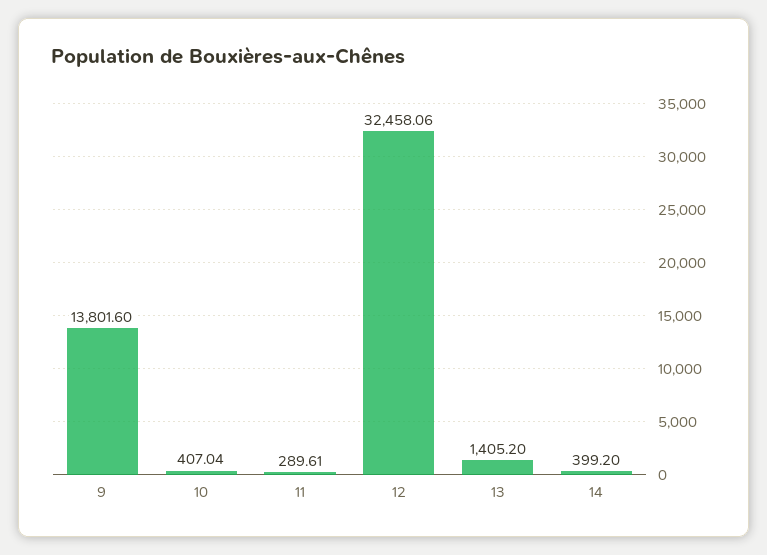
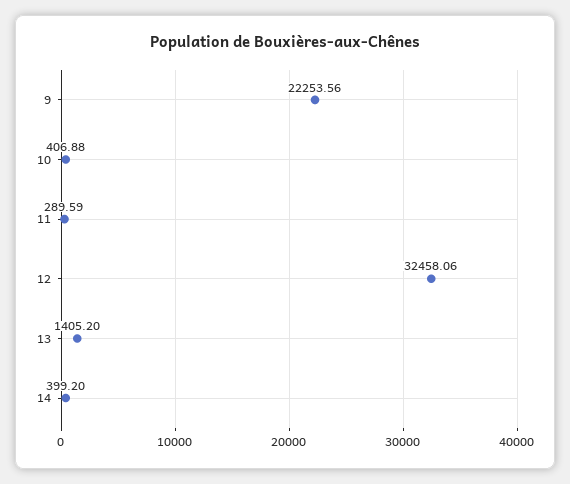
  {
-   "9": 13801.6,
+   "9": 22253.56,
-   "10": 407.04,
+   "10": 406.88,
-   "11": 289.61,
+   "11": 289.59,
    "12": 32458.06,
    "13": 1405.2,
    "14": 399.2
  }

